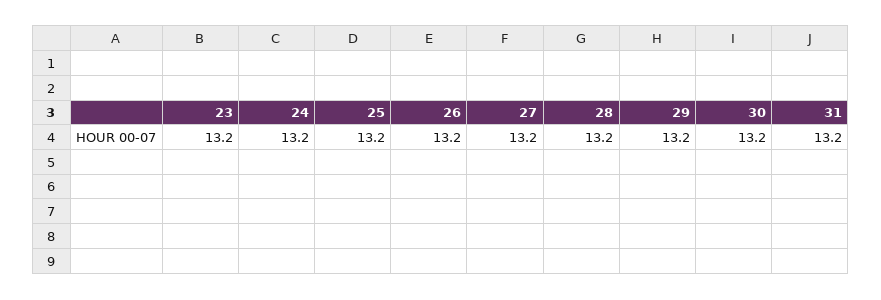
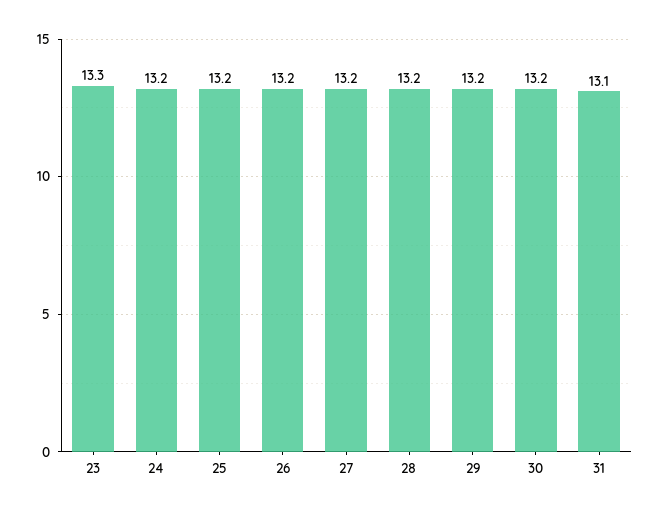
  {
-   "23": 13.2,
+   "23": 13.3,
    "24": 13.2,
    "25": 13.2,
    "26": 13.2,
    "27": 13.2,
    "28": 13.2,
    "29": 13.2,
    "30": 13.2,
-   "31": 13.2
+   "31": 13.1
  }

